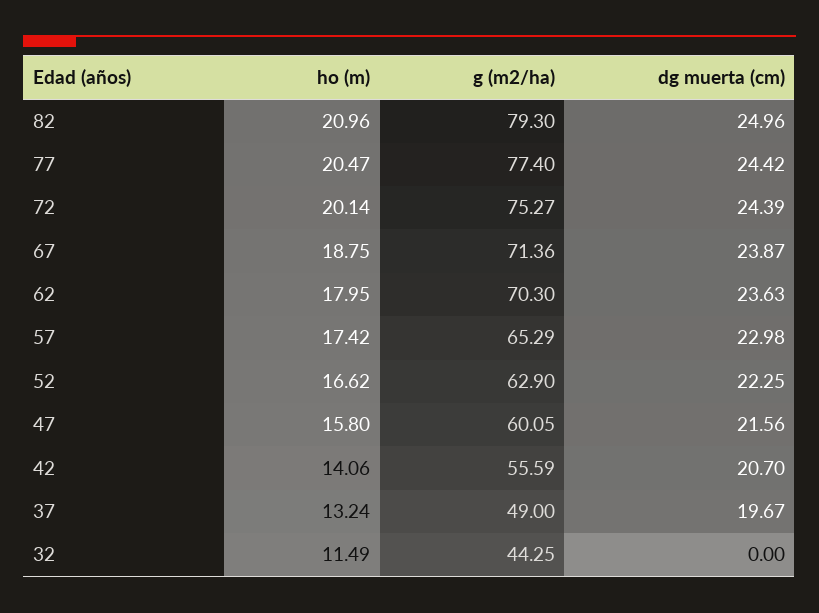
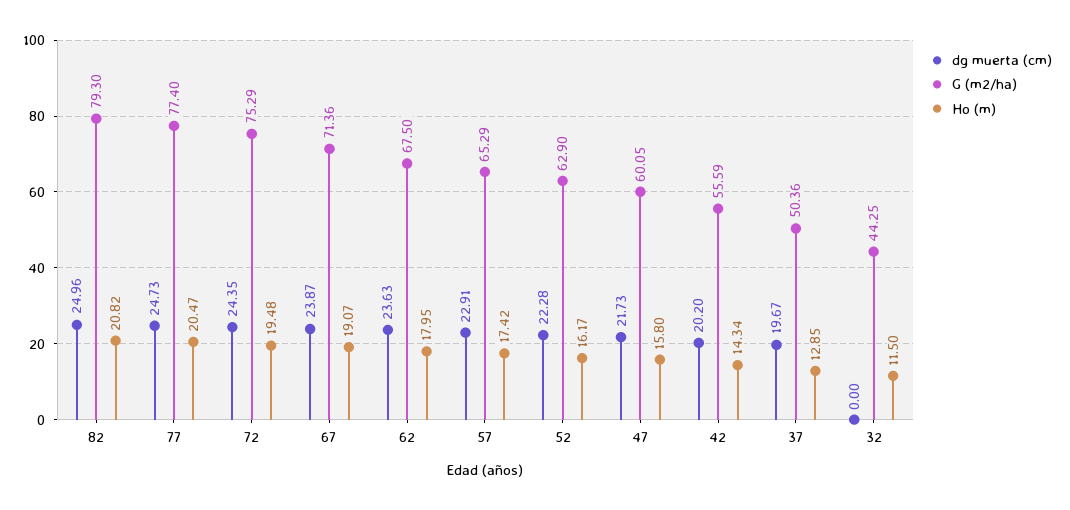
  {
    "ho (m)": {
-     "82": 20.96,
+     "82": 20.82,
      "77": 20.47,
-     "72": 20.14,
+     "72": 19.48,
-     "67": 18.75,
+     "67": 19.07,
      "62": 17.95,
      "57": 17.42,
-     "52": 16.62,
+     "52": 16.17,
      "47": 15.8,
-     "42": 14.06,
+     "42": 14.34,
-     "37": 13.24,
+     "37": 12.85,
-     "32": 11.49
+     "32": 11.5
    },
    "g (m2/ha)": {
      "82": 79.3,
      "77": 77.4,
-     "72": 75.27,
+     "72": 75.29,
      "67": 71.36,
-     "62": 70.3,
+     "62": 67.5,
      "57": 65.29,
      "52": 62.9,
      "47": 60.05,
      "42": 55.59,
-     "37": 49,
+     "37": 50.36,
      "32": 44.25
    },
    "dg muerta (cm)": {
      "82": 24.96,
-     "77": 24.42,
+     "77": 24.73,
-     "72": 24.39,
+     "72": 24.35,
      "67": 23.87,
      "62": 23.63,
-     "57": 22.98,
+     "57": 22.91,
-     "52": 22.25,
+     "52": 22.28,
-     "47": 21.56,
+     "47": 21.73,
-     "42": 20.7,
+     "42": 20.2,
      "37": 19.67,
      "32": 0
    }
  }

